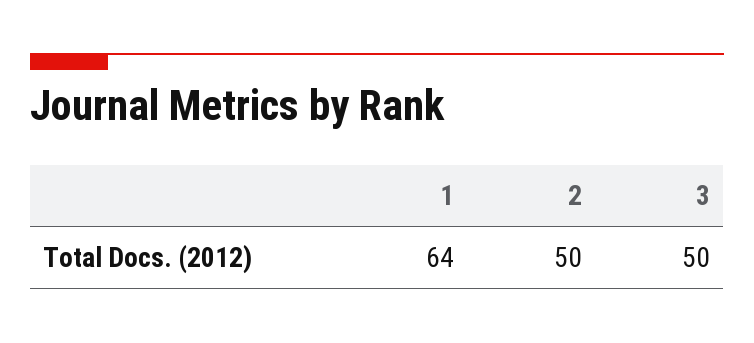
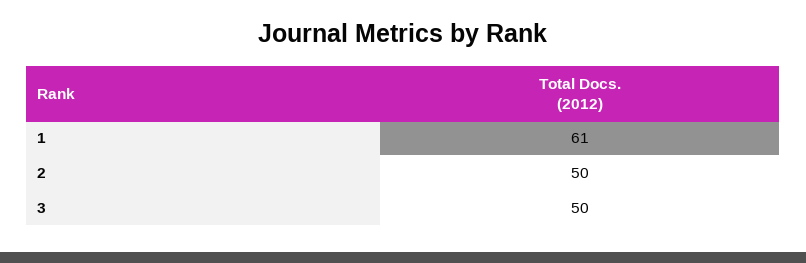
  {
-   "1": 64,
+   "1": 61,
    "2": 50,
    "3": 50
  }

